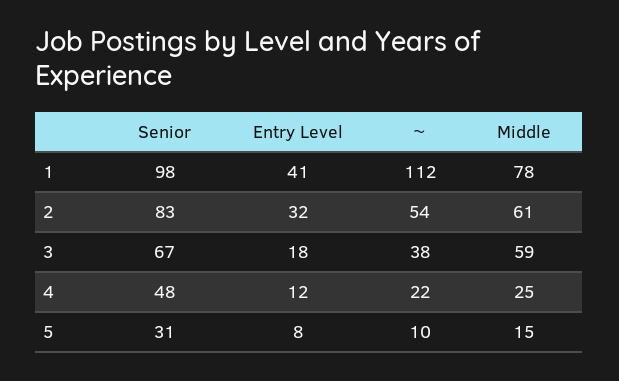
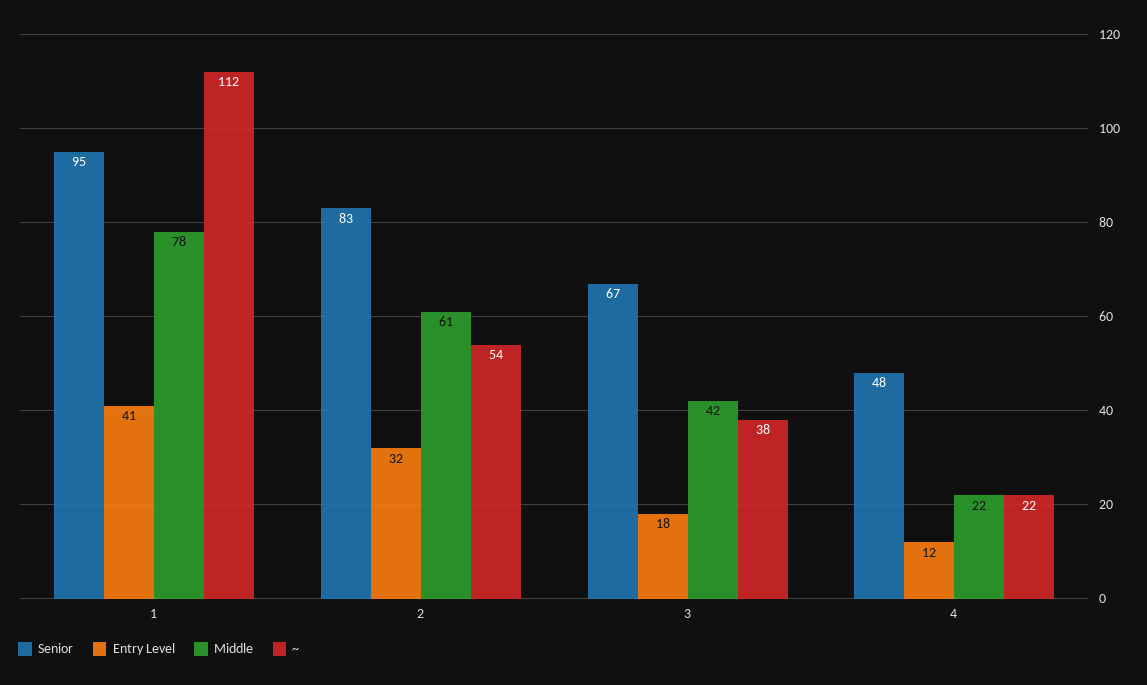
  {
    "Senior": {
-     "1": 98,
+     "1": 95,
      "2": 83,
      "3": 67,
-     "4": 48,
+     "4": 48
-     "5": 31
    },
    "Entry Level": {
      "1": 41,
      "2": 32,
      "3": 18,
-     "4": 12,
+     "4": 12
-     "5": 8
    },
    "~": {
      "1": 112,
      "2": 54,
      "3": 38,
-     "4": 22,
+     "4": 22
-     "5": 10
    },
    "Middle": {
      "1": 78,
      "2": 61,
-     "3": 59,
+     "3": 42,
-     "4": 25,
+     "4": 22
-     "5": 15
    }
  }

